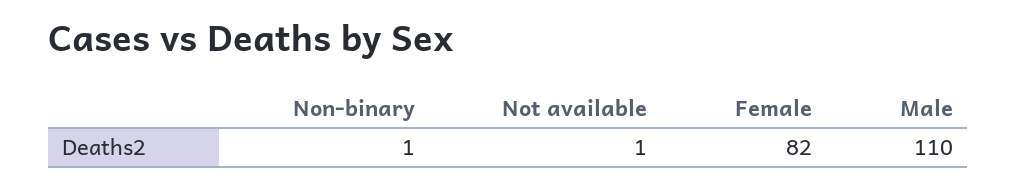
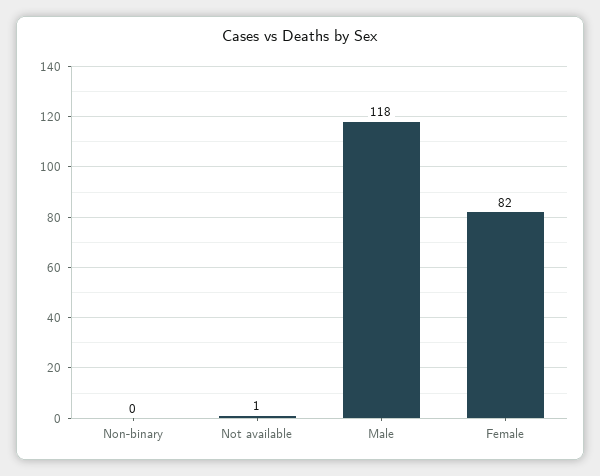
  {
-   "Non-binary": 1,
+   "Non-binary": 0,
    "Not available": 1,
    "Female": 82,
-   "Male": 110
+   "Male": 118
  }

